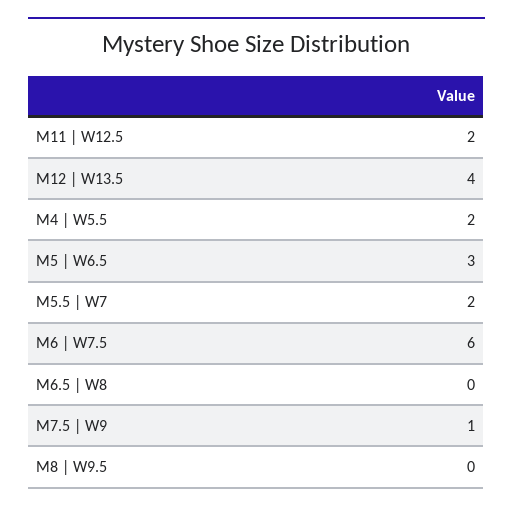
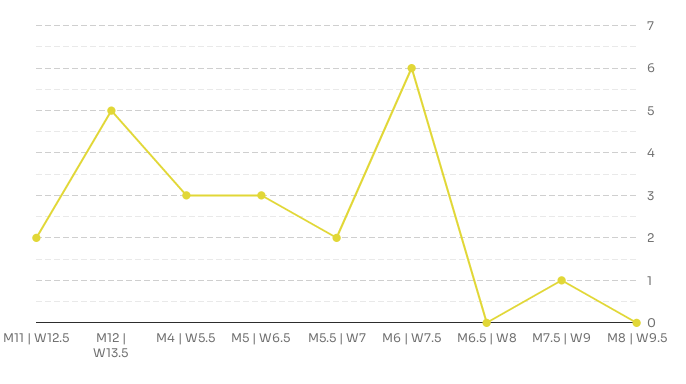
  {
    "M11 | W12.5": 2,
-   "M12 | W13.5": 4,
+   "M12 | W13.5": 5,
-   "M4 | W5.5": 2,
+   "M4 | W5.5": 3,
    "M5 | W6.5": 3,
    "M5.5 | W7": 2,
    "M6 | W7.5": 6,
    "M6.5 | W8": 0,
    "M7.5 | W9": 1,
    "M8 | W9.5": 0
  }

